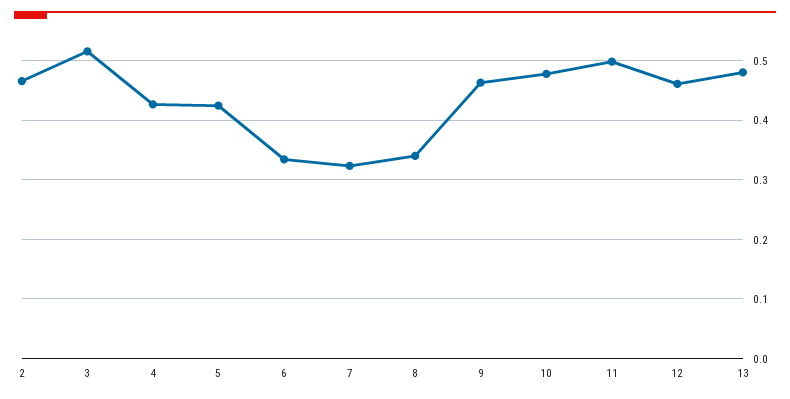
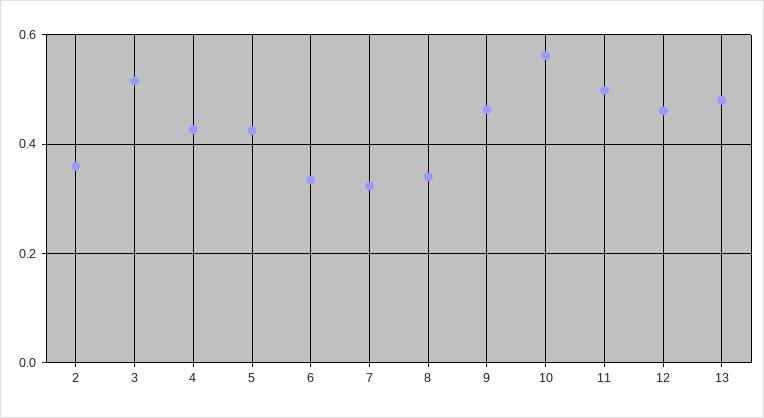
  {
-   "2": 0.46,
+   "2": 0.36,
    "3": 0.52,
    "4": 0.42,
    "5": 0.42,
    "6": 0.34,
    "7": 0.32,
    "8": 0.34,
    "9": 0.46,
-   "10": 0.48,
+   "10": 0.56,
    "11": 0.5,
    "12": 0.46,
    "13": 0.48
  }

